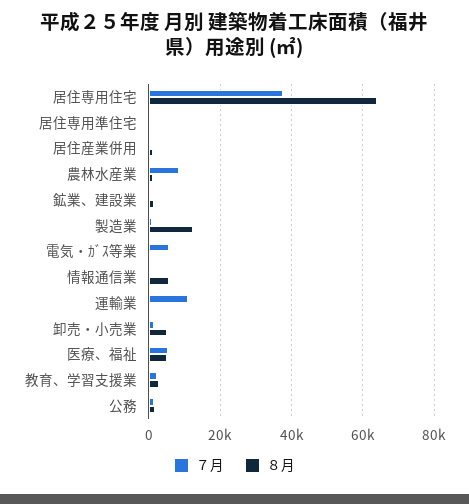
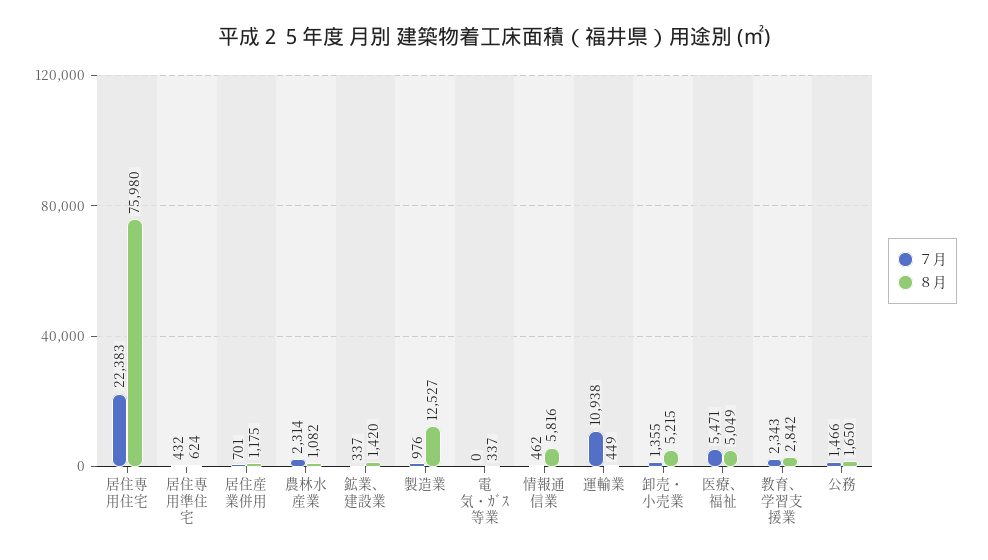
  {
    "７月": {
-     "居住専用住宅": 38000,
+     "居住専用住宅": 22383,
      "居住専用準住宅": 432,
      "居住産業併用": 701,
-     "農林水産業": 8000,
+     "農林水産業": 2314,
      "鉱業、建設業": 337,
      "製造業": 976,
-     "電気・ｶﾞｽ等業": 6000,
+     "電気・ｶﾞｽ等業": 0,
      "情報通信業": 462,
      "運輸業": 10938,
      "卸売・小売業": 1355,
      "医療、福祉": 5471,
      "教育、学習支援業": 2343,
      "公務": 1466
    },
    "８月": {
-     "居住専用住宅": 64000,
+     "居住専用住宅": 75980,
      "居住専用準住宅": 624,
      "居住産業併用": 1175,
      "農林水産業": 1082,
      "鉱業、建設業": 1420,
      "製造業": 12527,
      "電気・ｶﾞｽ等業": 337,
      "情報通信業": 5816,
      "運輸業": 449,
      "卸売・小売業": 5215,
      "医療、福祉": 5049,
      "教育、学習支援業": 2842,
      "公務": 1650
    }
  }

